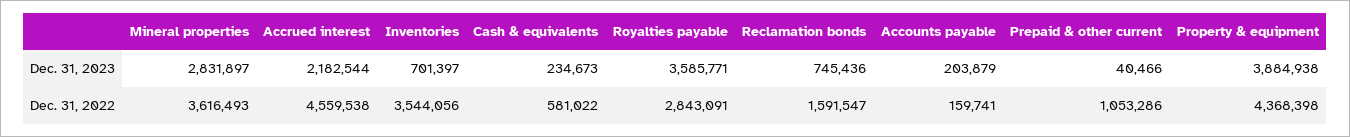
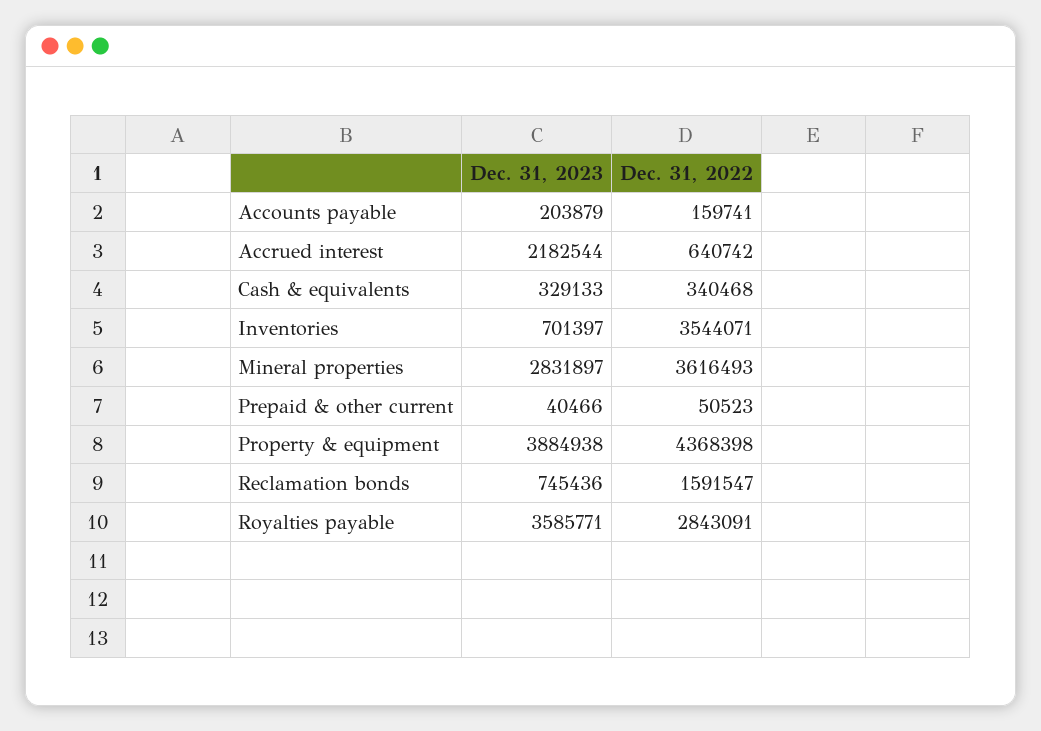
  {
    "Mineral properties": {
      "Dec. 31, 2023": 2831897,
      "Dec. 31, 2022": 3616493
    },
    "Accrued interest": {
      "Dec. 31, 2023": 2182544,
-     "Dec. 31, 2022": 4559538
+     "Dec. 31, 2022": 640742
    },
    "Inventories": {
      "Dec. 31, 2023": 701397,
-     "Dec. 31, 2022": 3544056
+     "Dec. 31, 2022": 3544071
    },
    "Cash & equivalents": {
-     "Dec. 31, 2023": 234673,
+     "Dec. 31, 2023": 329133,
-     "Dec. 31, 2022": 581022
+     "Dec. 31, 2022": 340468
    },
    "Royalties payable": {
      "Dec. 31, 2023": 3585771,
      "Dec. 31, 2022": 2843091
    },
    "Reclamation bonds": {
      "Dec. 31, 2023": 745436,
      "Dec. 31, 2022": 1591547
    },
    "Accounts payable": {
      "Dec. 31, 2023": 203879,
      "Dec. 31, 2022": 159741
    },
    "Prepaid & other current": {
      "Dec. 31, 2023": 40466,
-     "Dec. 31, 2022": 1053286
+     "Dec. 31, 2022": 50523
    },
    "Property & equipment": {
      "Dec. 31, 2023": 3884938,
      "Dec. 31, 2022": 4368398
    }
  }

